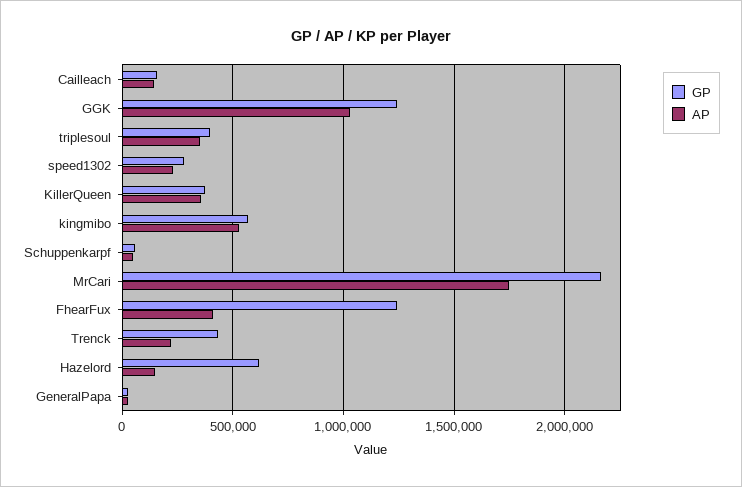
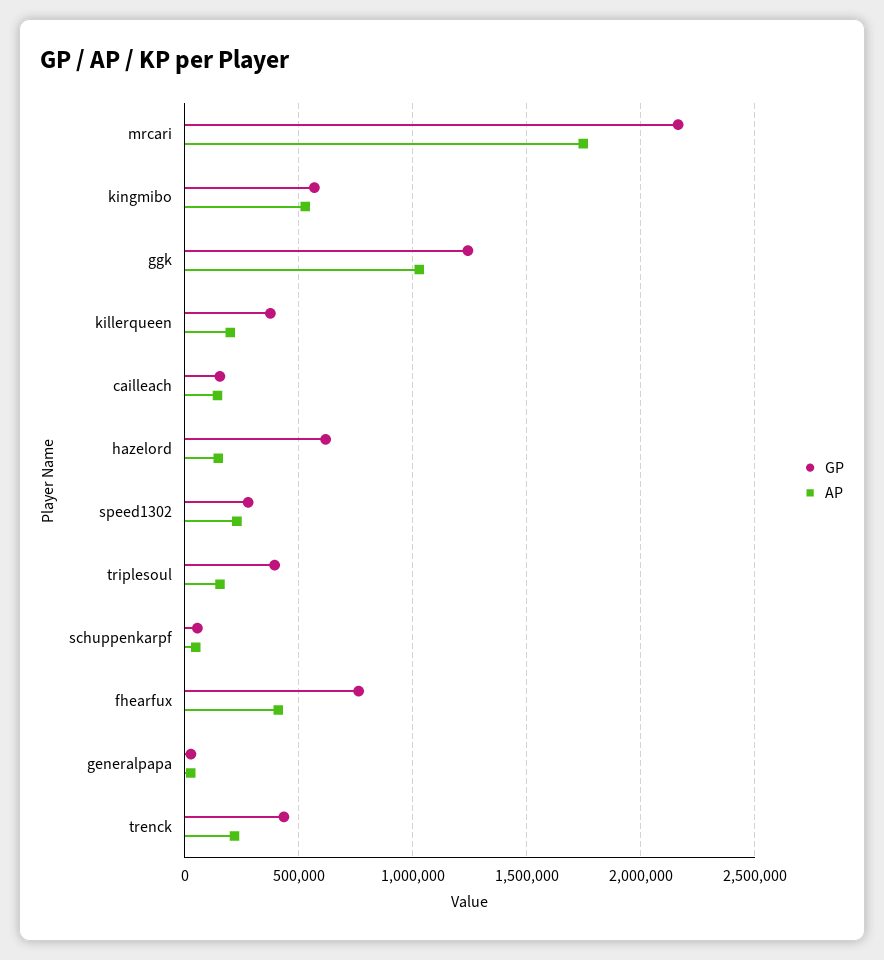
  {
    "GP": {
      "Cailleach": 150000,
      "GGK": 1250000,
      "triplesoul": 400000,
      "speed1302": 300000,
      "KillerQueen": 400000,
      "kingmibo": 550000,
      "Schuppenkarpf": 50000,
      "MrCari": 2150000,
-     "FhearFux": 1250000,
+     "FhearFux": 750000,
      "Trenck": 450000,
      "Hazelord": 600000,
      "GeneralPapa": 50000
    },
    "AP": {
      "Cailleach": 150000,
      "GGK": 1050000,
-     "triplesoul": 350000,
+     "triplesoul": 150000,
      "speed1302": 250000,
-     "KillerQueen": 350000,
+     "KillerQueen": 200000,
      "kingmibo": 550000,
      "Schuppenkarpf": 50000,
      "MrCari": 1750000,
      "FhearFux": 400000,
      "Trenck": 200000,
      "Hazelord": 150000,
      "GeneralPapa": 50000
    }
  }

